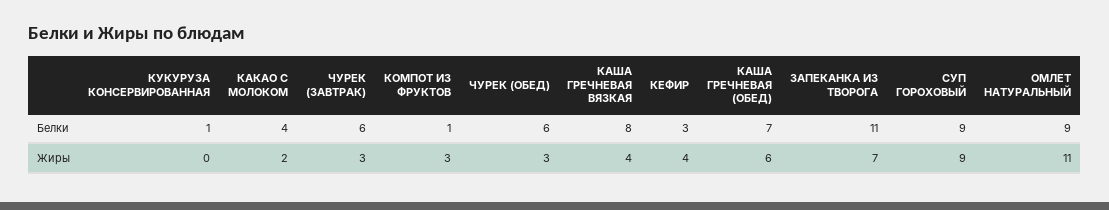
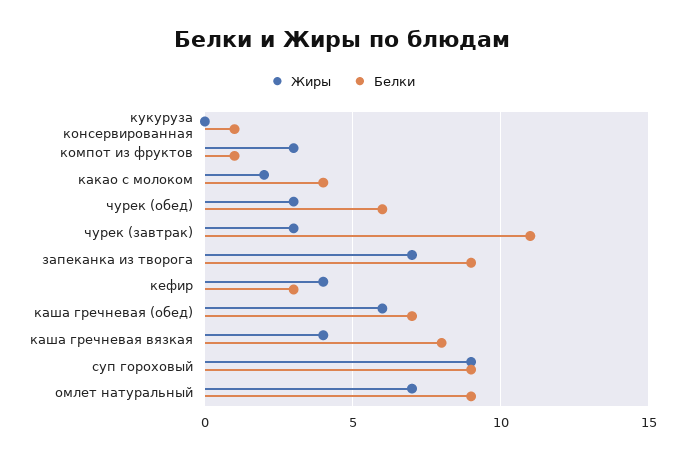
  {
    "Белки": {
      "КУКУРУЗА КОНСЕРВИРОВАННАЯ": 1,
      "КАКАО С МОЛОКОМ": 4,
-     "ЧУРЕК (ЗАВТРАК)": 6,
+     "ЧУРЕК (ЗАВТРАК)": 11,
      "КОМПОТ ИЗ ФРУКТОВ": 1,
      "ЧУРЕК (ОБЕД)": 6,
      "КАША ГРЕЧНЕВАЯ ВЯЗКАЯ": 8,
      "КЕФИР": 3,
      "КАША ГРЕЧНЕВАЯ (ОБЕД)": 7,
-     "ЗАПЕКАНКА ИЗ ТВОРОГА": 11,
+     "ЗАПЕКАНКА ИЗ ТВОРОГА": 9,
      "СУП ГОРОХОВЫЙ": 9,
      "ОМЛЕТ НАТУРАЛЬНЫЙ": 9
    },
    "Жиры": {
      "КУКУРУЗА КОНСЕРВИРОВАННАЯ": 0,
      "КАКАО С МОЛОКОМ": 2,
      "ЧУРЕК (ЗАВТРАК)": 3,
      "КОМПОТ ИЗ ФРУКТОВ": 3,
      "ЧУРЕК (ОБЕД)": 3,
      "КАША ГРЕЧНЕВАЯ ВЯЗКАЯ": 4,
      "КЕФИР": 4,
      "КАША ГРЕЧНЕВАЯ (ОБЕД)": 6,
      "ЗАПЕКАНКА ИЗ ТВОРОГА": 7,
      "СУП ГОРОХОВЫЙ": 9,
-     "ОМЛЕТ НАТУРАЛЬНЫЙ": 11
+     "ОМЛЕТ НАТУРАЛЬНЫЙ": 7
    }
  }

